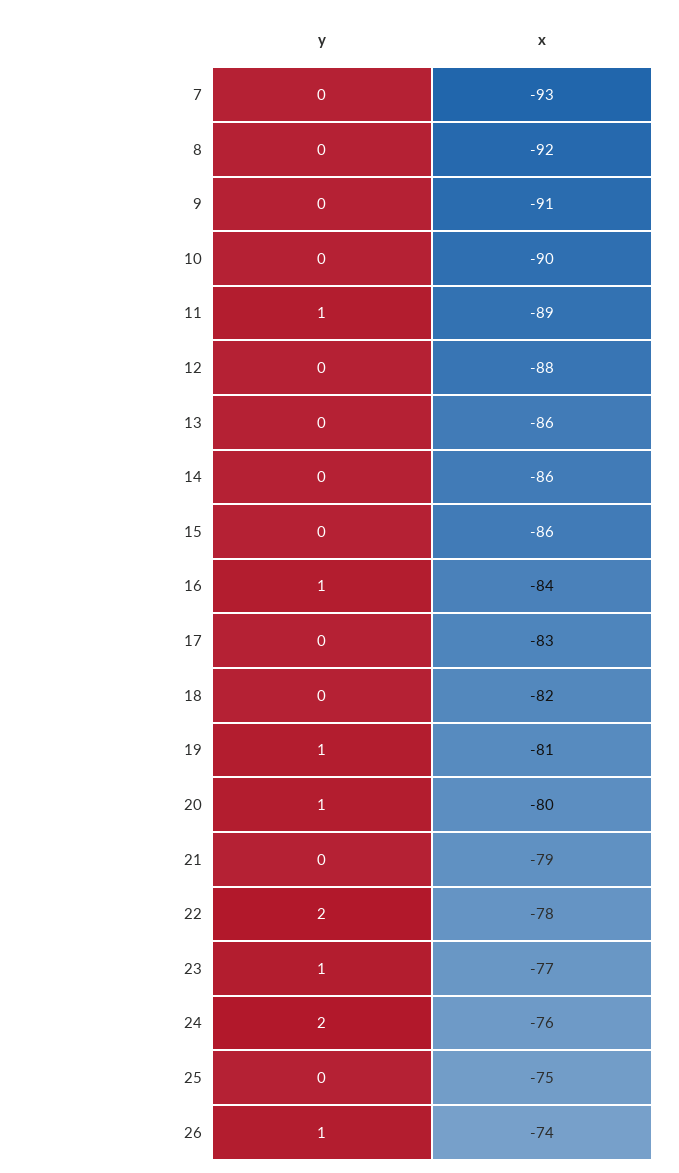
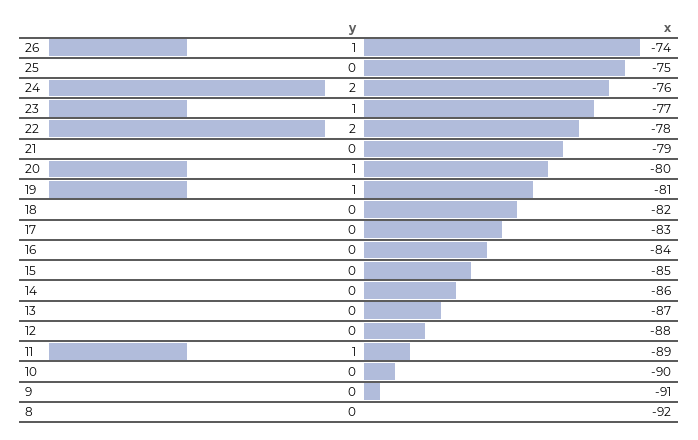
  {
    "y": {
-     "7": 0,
      "8": 0,
      "9": 0,
      "10": 0,
      "11": 1,
      "12": 0,
      "13": 0,
      "14": 0,
      "15": 0,
-     "16": 1,
+     "16": 0,
      "17": 0,
      "18": 0,
      "19": 1,
      "20": 1,
      "21": 0,
      "22": 2,
      "23": 1,
      "24": 2,
      "25": 0,
      "26": 1
    },
    "x": {
-     "7": -93,
      "8": -92,
      "9": -91,
      "10": -90,
      "11": -89,
      "12": -88,
-     "13": -86,
+     "13": -87,
      "14": -86,
-     "15": -86,
+     "15": -85,
      "16": -84,
      "17": -83,
      "18": -82,
      "19": -81,
      "20": -80,
      "21": -79,
      "22": -78,
      "23": -77,
      "24": -76,
      "25": -75,
      "26": -74
    }
  }

